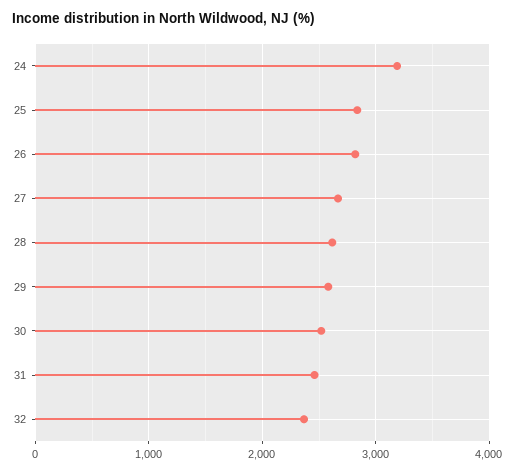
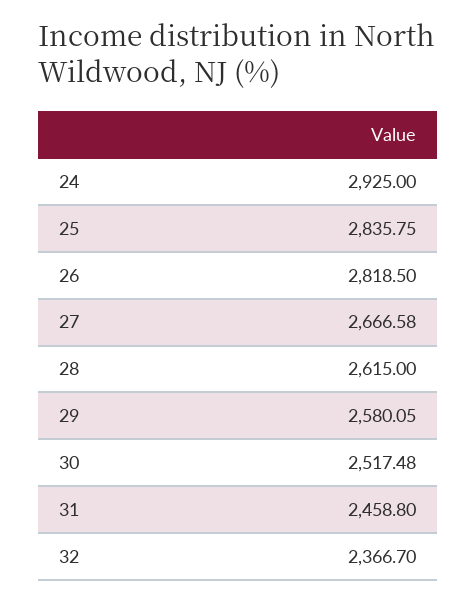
  {
-   "24": 3200,
+   "24": 2925,
    "25": 2835.75,
    "26": 2818.5,
    "27": 2666.58,
    "28": 2615,
    "29": 2580.05,
    "30": 2517.48,
    "31": 2458.8,
    "32": 2366.7
  }

